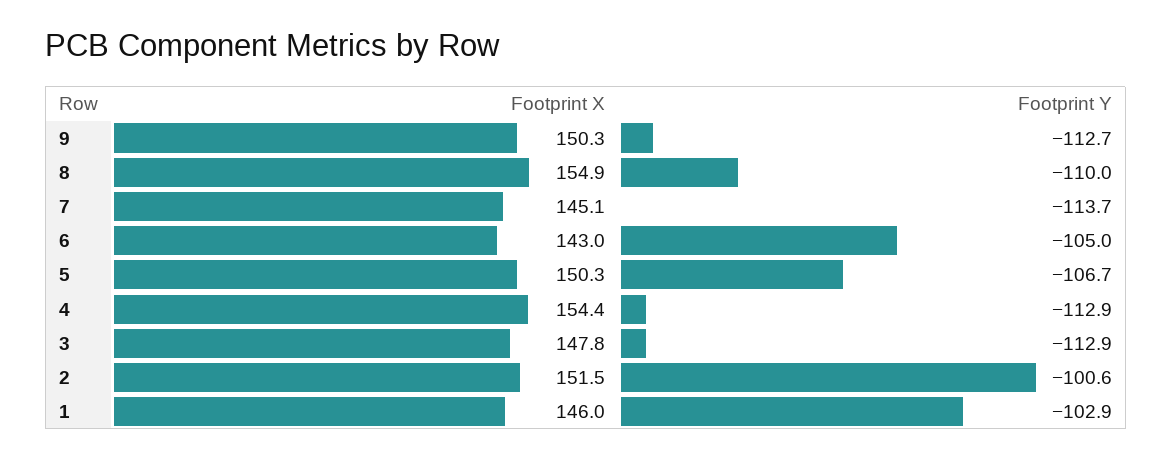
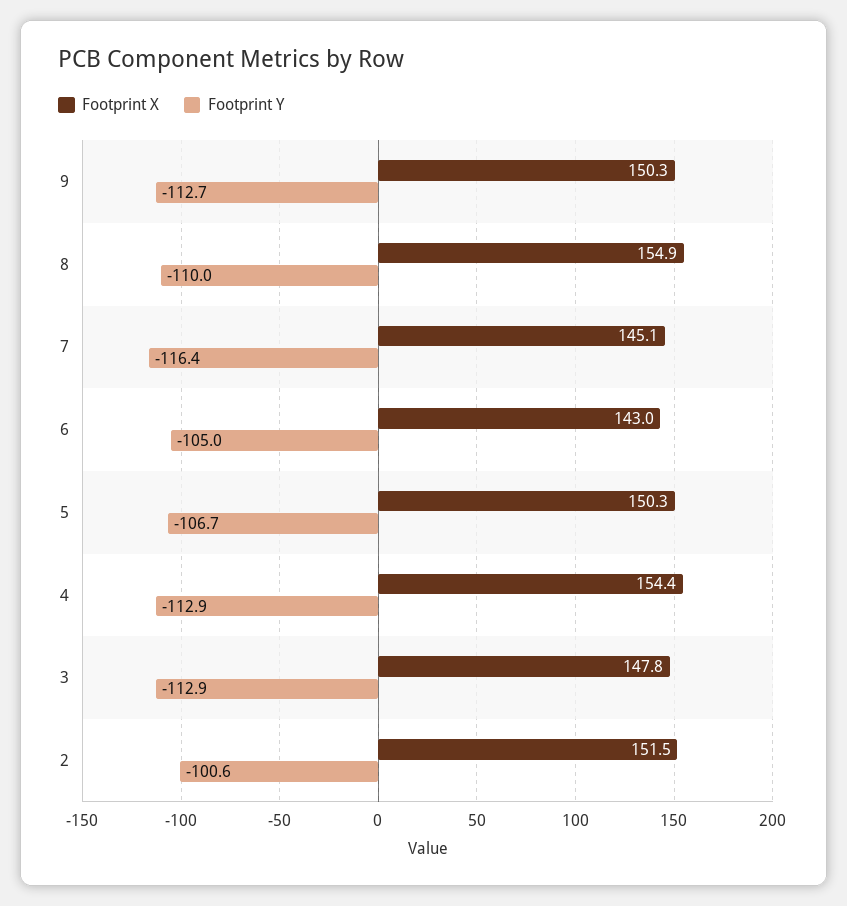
  {
    "Footprint X": {
      "9": 150.3,
      "8": 154.9,
      "7": 145.1,
      "6": 143,
      "5": 150.3,
      "4": 154.4,
      "3": 147.8,
-     "2": 151.5,
+     "2": 151.5
-     "1": 146
    },
    "Footprint Y": {
      "9": -112.7,
      "8": -110,
-     "7": -113.7,
+     "7": -116.4,
      "6": -105,
      "5": -106.7,
      "4": -112.9,
      "3": -112.9,
-     "2": -100.6,
+     "2": -100.6
-     "1": -102.9
    }
  }

